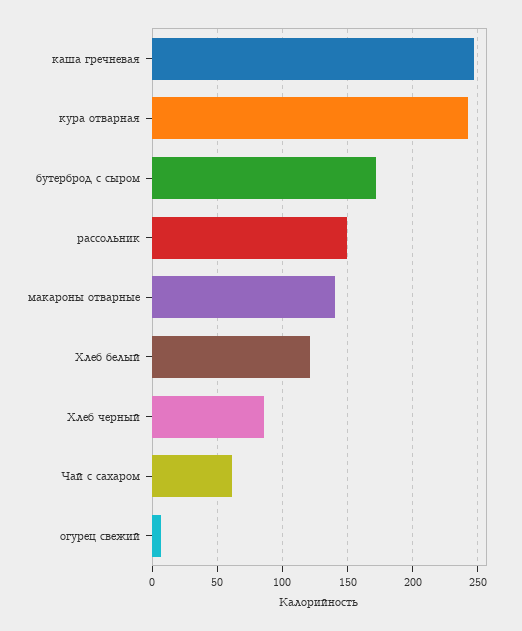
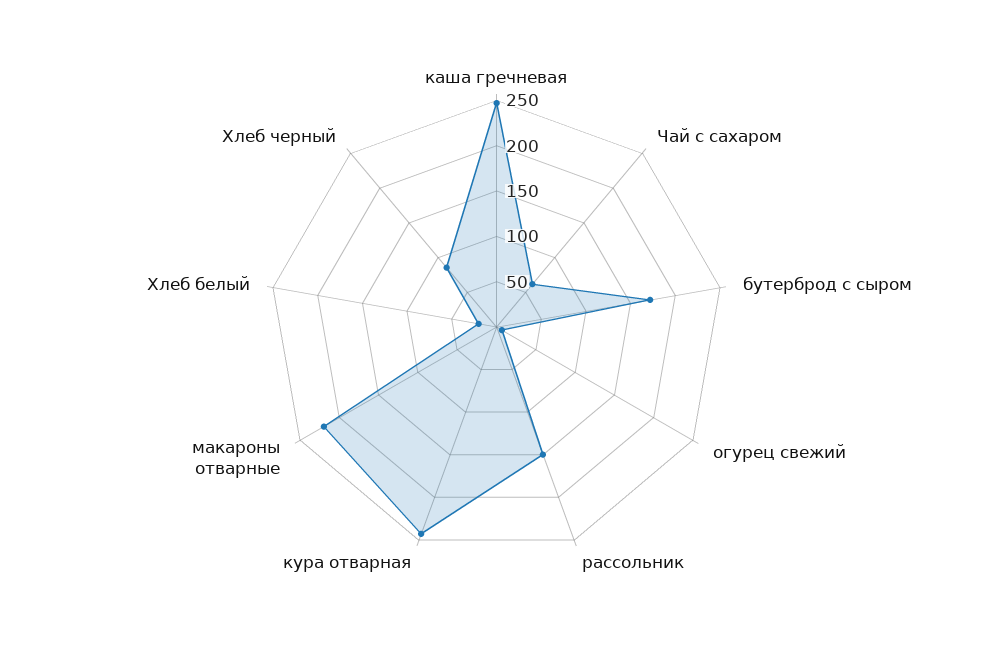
  {
    "каша гречневая": 245,
    "кура отварная": 245,
    "бутерброд с сыром": 170,
    "рассольник": 150,
-   "макароны отварные": 140,
+   "макароны отварные": 220,
-   "Хлеб белый": 120,
+   "Хлеб белый": 20,
    "Хлеб черный": 85,
    "Чай с сахаром": 60,
    "огурец свежий": 5
  }

